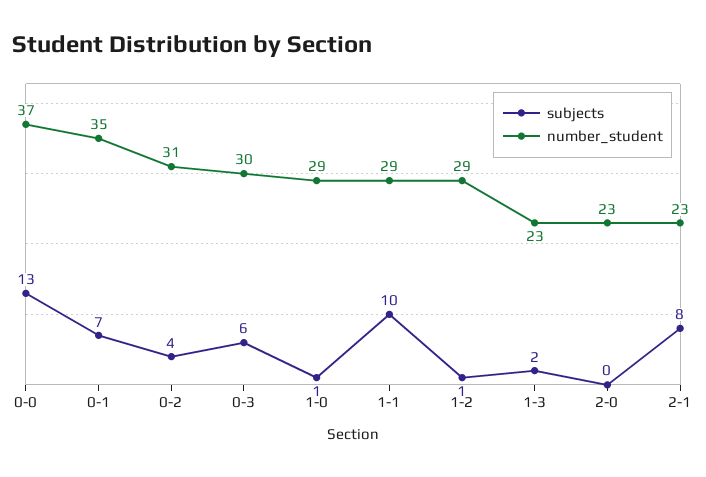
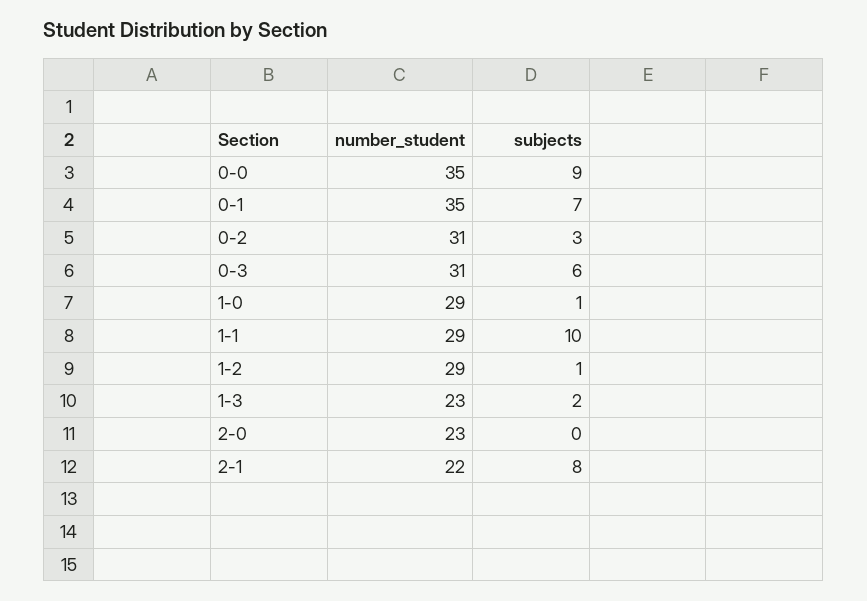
  {
    "subjects": {
-     "0-0": 13,
+     "0-0": 9,
      "0-1": 7,
-     "0-2": 4,
+     "0-2": 3,
      "0-3": 6,
      "1-0": 1,
      "1-1": 10,
      "1-2": 1,
      "1-3": 2,
      "2-0": 0,
      "2-1": 8
    },
    "number_student": {
-     "0-0": 37,
+     "0-0": 35,
      "0-1": 35,
      "0-2": 31,
-     "0-3": 30,
+     "0-3": 31,
      "1-0": 29,
      "1-1": 29,
      "1-2": 29,
      "1-3": 23,
      "2-0": 23,
-     "2-1": 23
+     "2-1": 22
    }
  }

